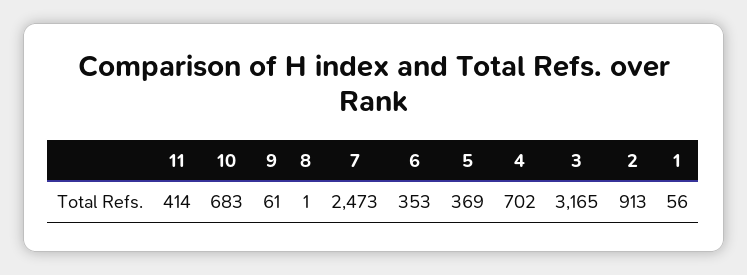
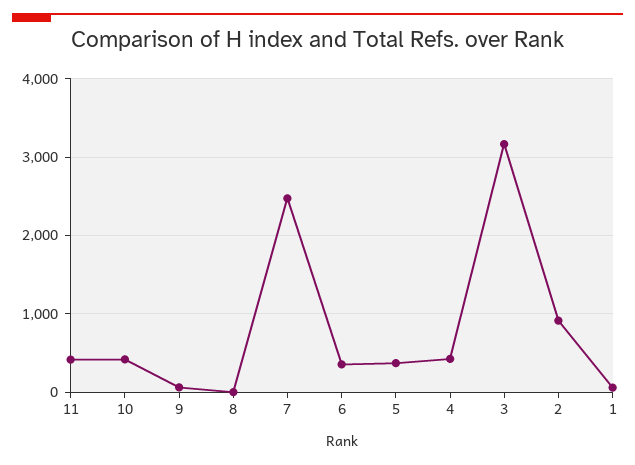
  {
    "11": 414,
-   "10": 683,
+   "10": 400,
    "9": 61,
    "8": 1,
    "7": 2473,
    "6": 353,
    "5": 369,
-   "4": 702,
+   "4": 400,
    "3": 3165,
    "2": 913,
    "1": 56
  }

